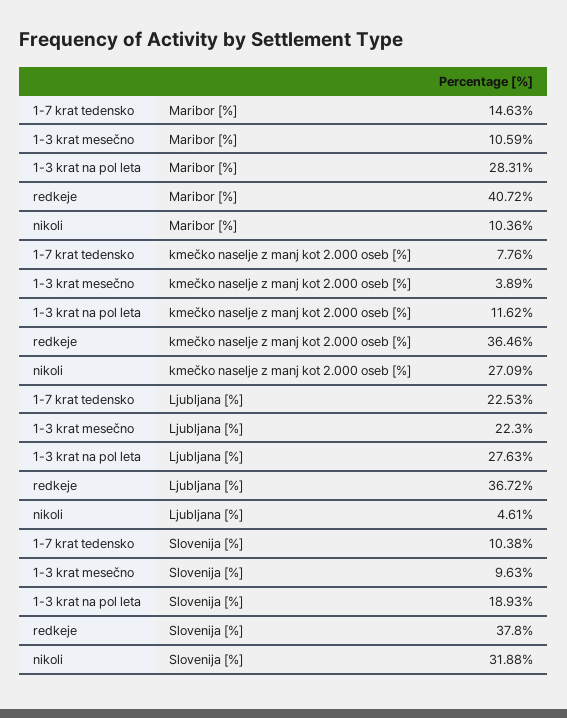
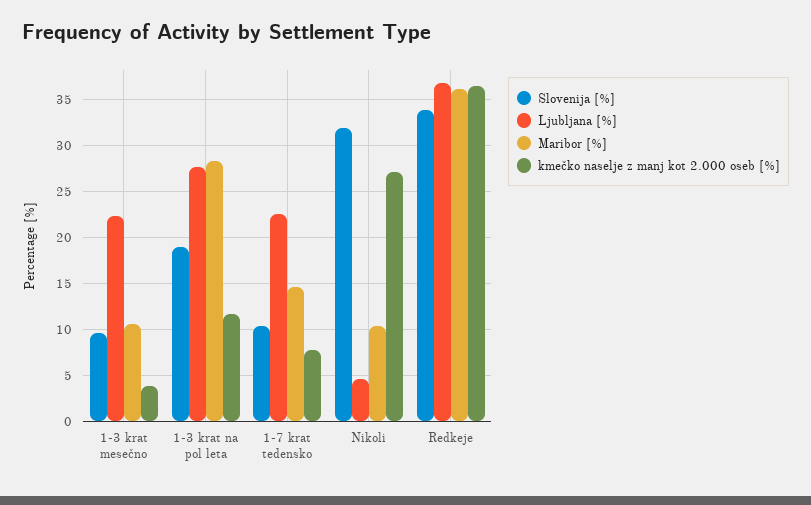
  {
    "Maribor [%]": {
      "1-7 krat tedensko": 14.63,
      "1-3 krat mesečno": 10.59,
      "1-3 krat na pol leta": 28.31,
-     "redkeje": 40.72,
+     "redkeje": 36,
      "nikoli": 10.36
    },
    "kmečko naselje z manj kot 2.000 oseb [%]": {
      "1-7 krat tedensko": 7.76,
      "1-3 krat mesečno": 3.89,
      "1-3 krat na pol leta": 11.62,
      "redkeje": 36.46,
      "nikoli": 27.09
    },
    "Ljubljana [%]": {
      "1-7 krat tedensko": 22.53,
      "1-3 krat mesečno": 22.3,
      "1-3 krat na pol leta": 27.63,
      "redkeje": 36.72,
      "nikoli": 4.61
    },
    "Slovenija [%]": {
      "1-7 krat tedensko": 10.38,
      "1-3 krat mesečno": 9.63,
      "1-3 krat na pol leta": 18.93,
-     "redkeje": 37.8,
+     "redkeje": 34,
      "nikoli": 31.88
    }
  }

